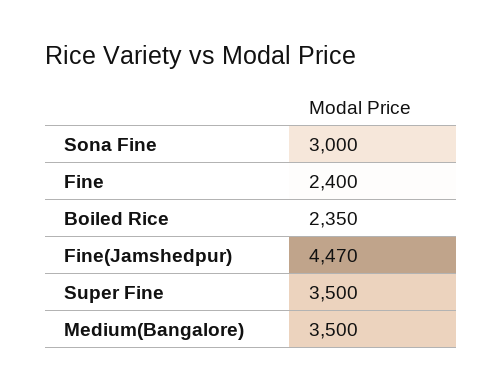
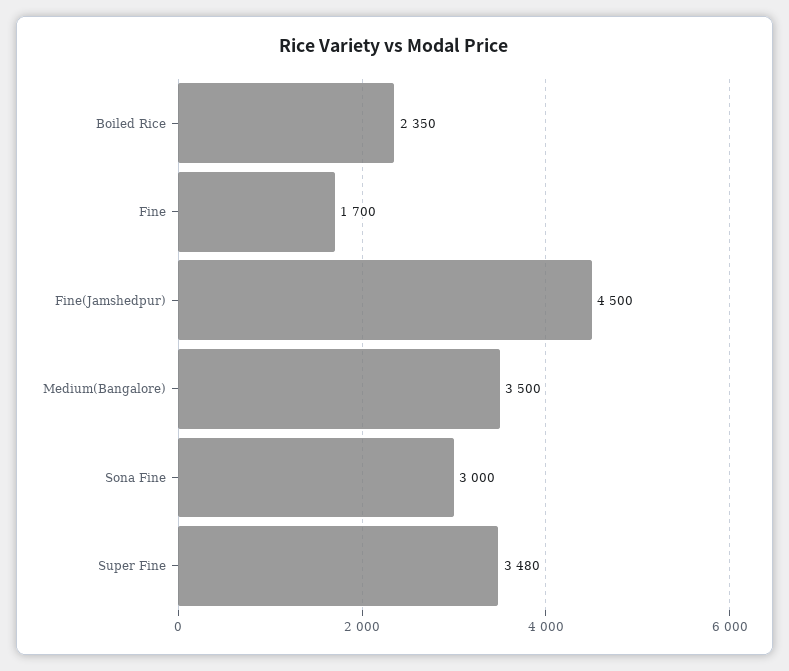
  {
    "Sona Fine": 3000,
-   "Fine": 2400,
+   "Fine": 1700,
    "Boiled Rice": 2350,
-   "Fine(Jamshedpur)": 4470,
+   "Fine(Jamshedpur)": 4500,
-   "Super Fine": 3500,
+   "Super Fine": 3480,
    "Medium(Bangalore)": 3500
  }

